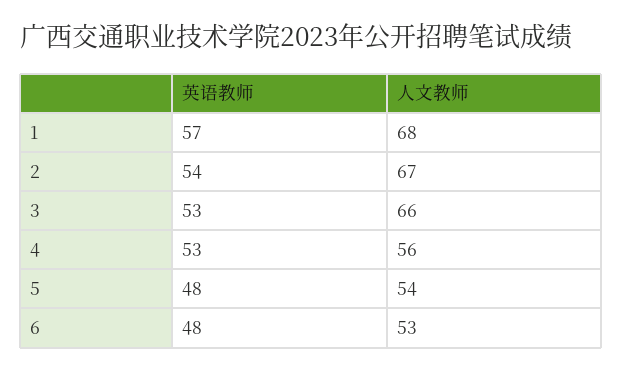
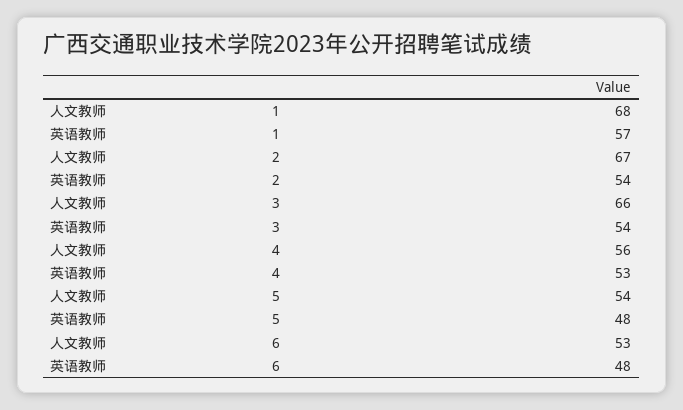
  {
    "英语教师": {
      "1": 57,
      "2": 54,
-     "3": 53,
+     "3": 54,
      "4": 53,
      "5": 48,
      "6": 48
    },
    "人文教师": {
      "1": 68,
      "2": 67,
      "3": 66,
      "4": 56,
      "5": 54,
      "6": 53
    }
  }

